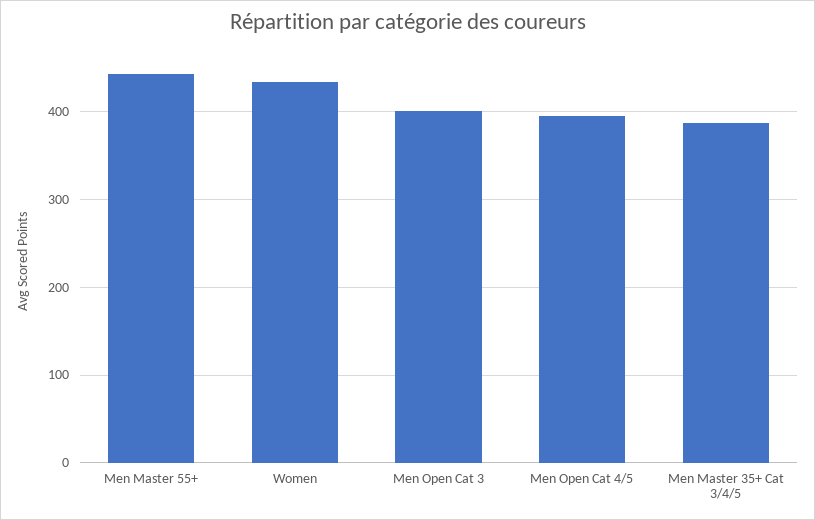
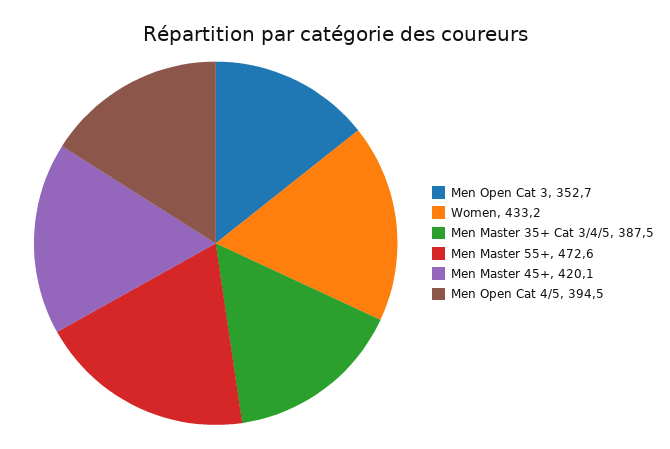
  {
-   "Men Master 55+": 440,
+   "Men Master 55+": 472.6,
    "Women": 433.2,
-   "Men Open Cat 3": 400,
+   "Men Open Cat 3": 352.7,
    "Men Open Cat 4/5": 394.5,
-   "Men Master 35+ Cat 3/4/5": 387.5
+   "Men Master 35+ Cat 3/4/5": 387.5,
+   "Men Master 45+": 420.1
  }

